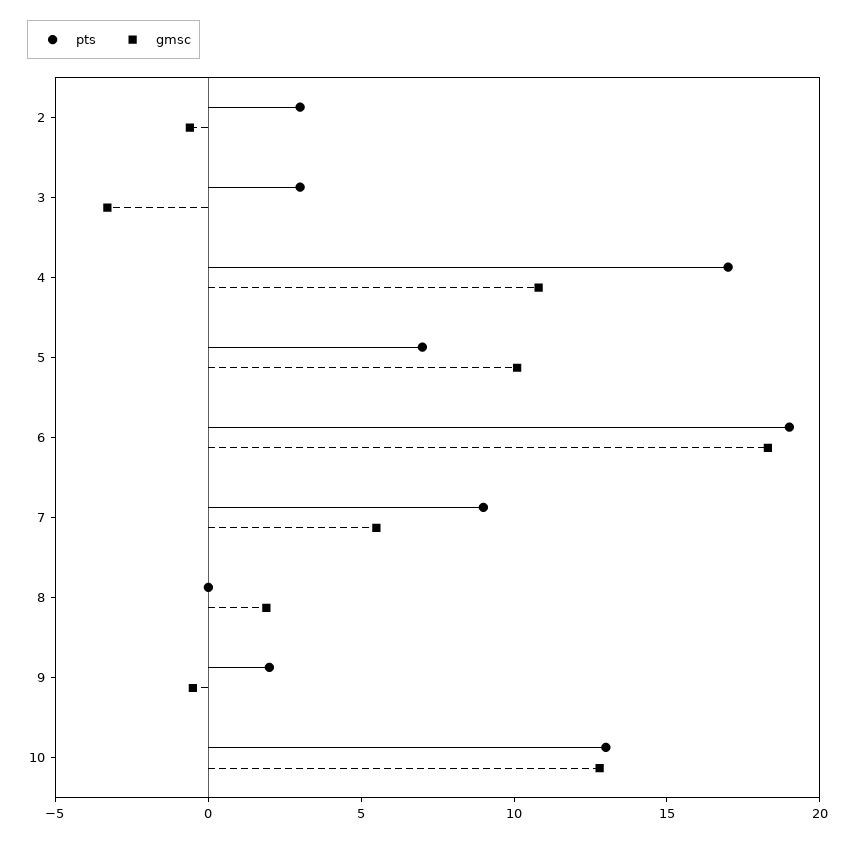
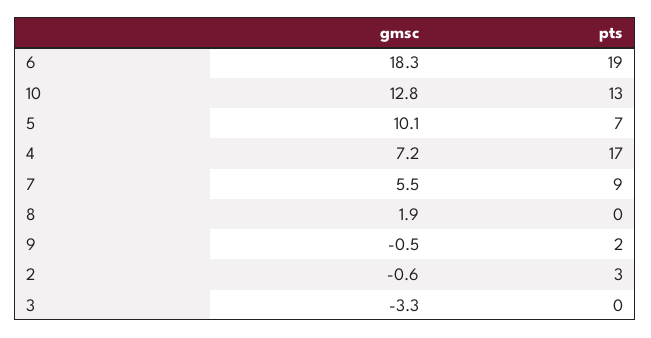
  {
    "pts": {
      "2": 3,
-     "3": 3,
+     "3": 0,
      "4": 17,
      "5": 7,
      "6": 19,
      "7": 9,
      "8": 0,
      "9": 2,
      "10": 13
    },
    "gmsc": {
      "2": -0.6,
      "3": -3.3,
-     "4": 11,
+     "4": 7.2,
      "5": 10.1,
      "6": 18.3,
      "7": 5.5,
      "8": 1.9,
      "9": -0.5,
      "10": 12.8
    }
  }

